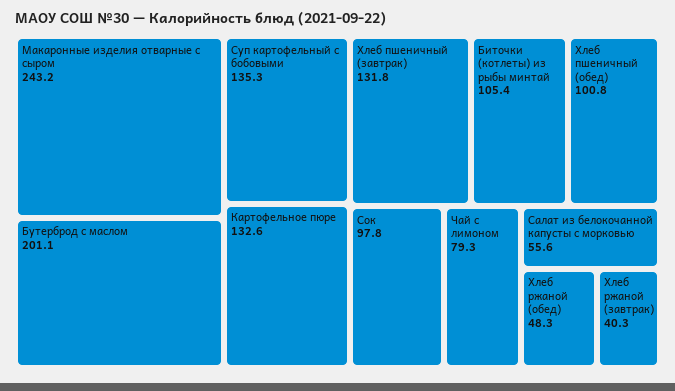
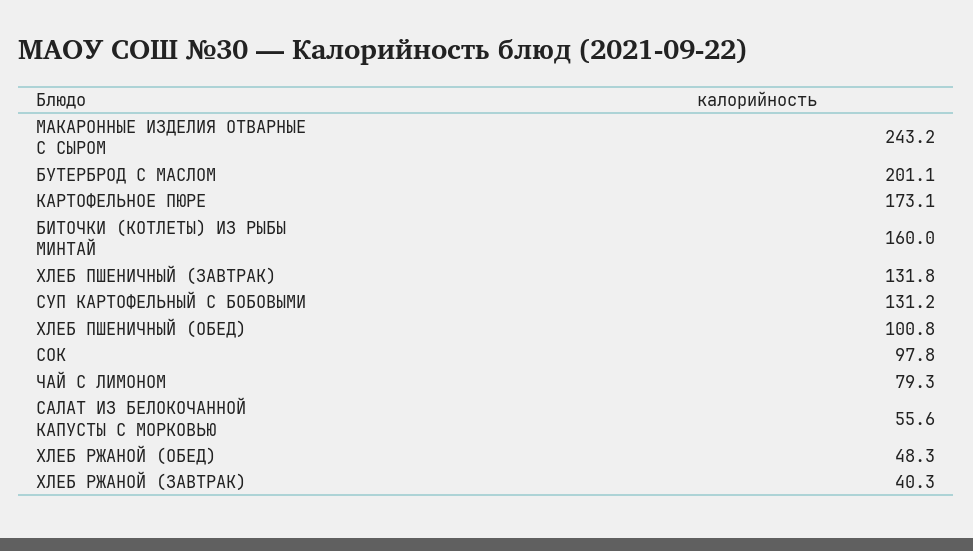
  {
    "Макаронные изделия отварные с сыром": 243.2,
    "Бутерброд с маслом": 201.1,
-   "Суп картофельный с бобовыми": 135.3,
+   "Суп картофельный с бобовыми": 131.2,
-   "Картофельное пюре": 132.6,
+   "Картофельное пюре": 173.1,
    "Хлеб пшеничный (завтрак)": 131.8,
-   "Биточки (котлеты) из рыбы минтай": 105.4,
+   "Биточки (котлеты) из рыбы минтай": 160,
    "Хлеб пшеничный (обед)": 100.8,
    "Сок": 97.8,
    "Чай с лимоном": 79.3,
    "Салат из белокочанной капусты с морковью": 55.6,
    "Хлеб ржаной (обед)": 48.3,
    "Хлеб ржаной (завтрак)": 40.3
  }

